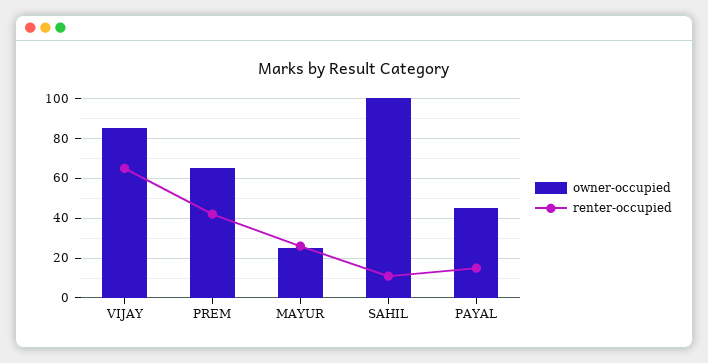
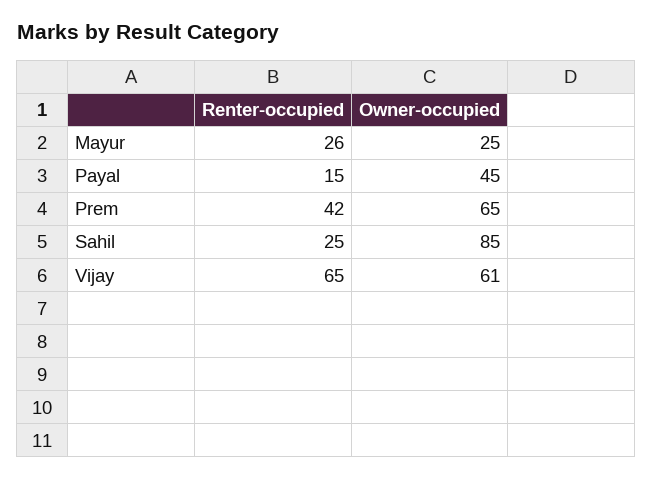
  {
    "owner-occupied": {
-     "VIJAY": 85,
+     "VIJAY": 61,
      "PREM": 65,
      "MAYUR": 25,
-     "SAHIL": 100,
+     "SAHIL": 85,
      "PAYAL": 45
    },
    "renter-occupied": {
      "VIJAY": 65,
      "PREM": 42,
      "MAYUR": 26,
-     "SAHIL": 10,
+     "SAHIL": 25,
      "PAYAL": 15
    }
  }

